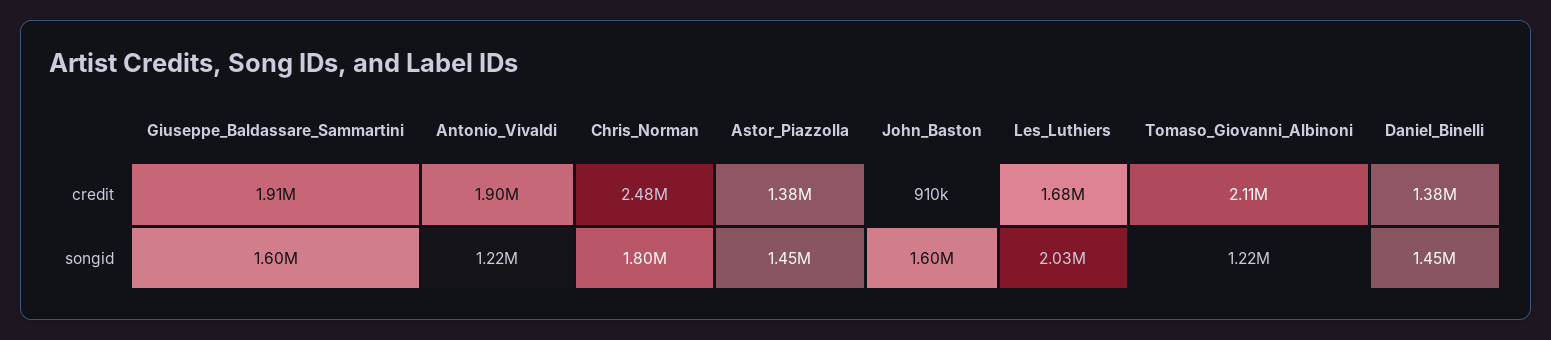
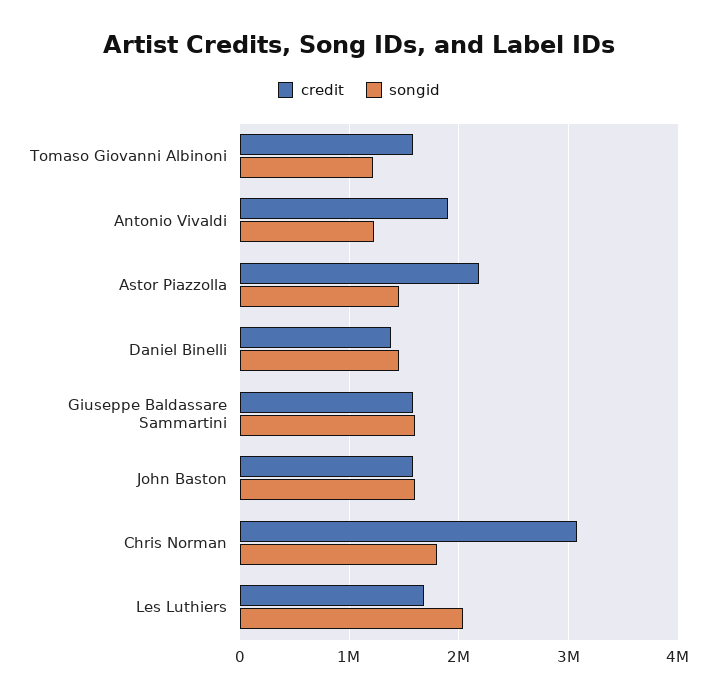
  {
    "credit": {
-     "Giuseppe_Baldassare_Sammartini": 1910000,
+     "Giuseppe_Baldassare_Sammartini": 1600000,
      "Antonio_Vivaldi": 1900000,
-     "Chris_Norman": 2480000,
+     "Chris_Norman": 3100000,
-     "Astor_Piazzolla": 1380000,
+     "Astor_Piazzolla": 2200000,
-     "John_Baston": 910000,
+     "John_Baston": 1600000,
      "Les_Luthiers": 1680000,
-     "Tomaso_Giovanni_Albinoni": 2110000,
+     "Tomaso_Giovanni_Albinoni": 1600000,
      "Daniel_Binelli": 1380000
    },
    "songid": {
      "Giuseppe_Baldassare_Sammartini": 1600000,
      "Antonio_Vivaldi": 1220000,
      "Chris_Norman": 1800000,
      "Astor_Piazzolla": 1450000,
      "John_Baston": 1600000,
      "Les_Luthiers": 2030000,
      "Tomaso_Giovanni_Albinoni": 1220000,
      "Daniel_Binelli": 1450000
    }
  }

